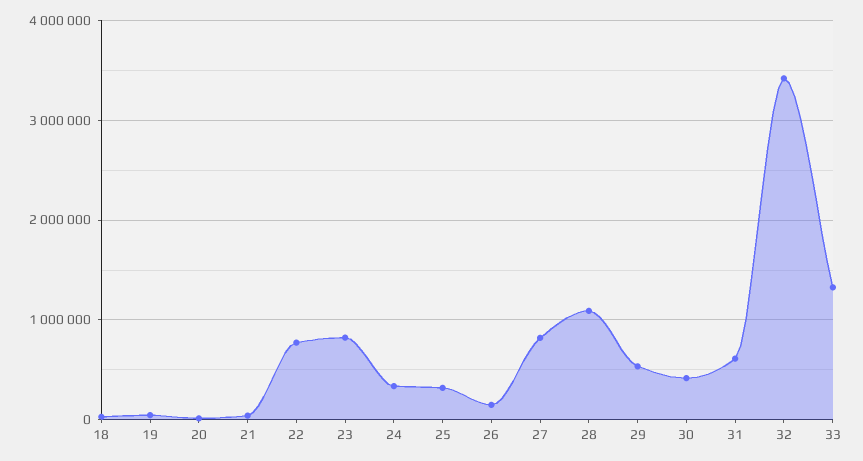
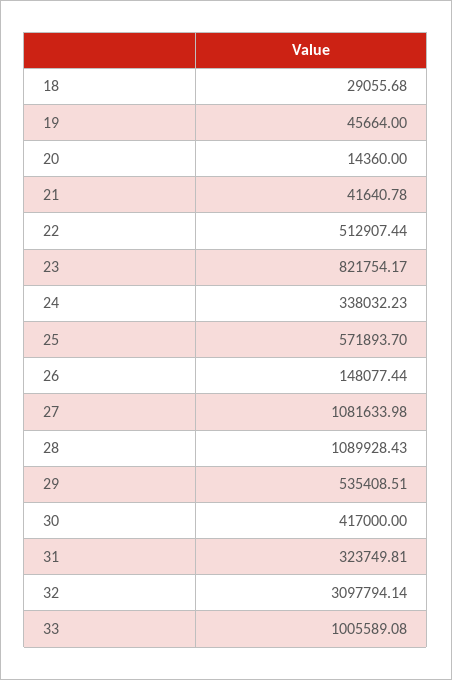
  {
    "18": 29055.68,
    "19": 45664,
    "20": 14360,
    "21": 41640.78,
-   "22": 800000,
+   "22": 512907.44,
    "23": 821754.17,
    "24": 338032.23,
-   "25": 300000,
+   "25": 571893.7,
    "26": 148077.44,
-   "27": 800000,
+   "27": 1081633.98,
    "28": 1089928.43,
    "29": 535408.51,
    "30": 417000,
-   "31": 600000,
+   "31": 323749.81,
-   "32": 3400000,
+   "32": 3097794.14,
-   "33": 1300000
+   "33": 1005589.08
  }

